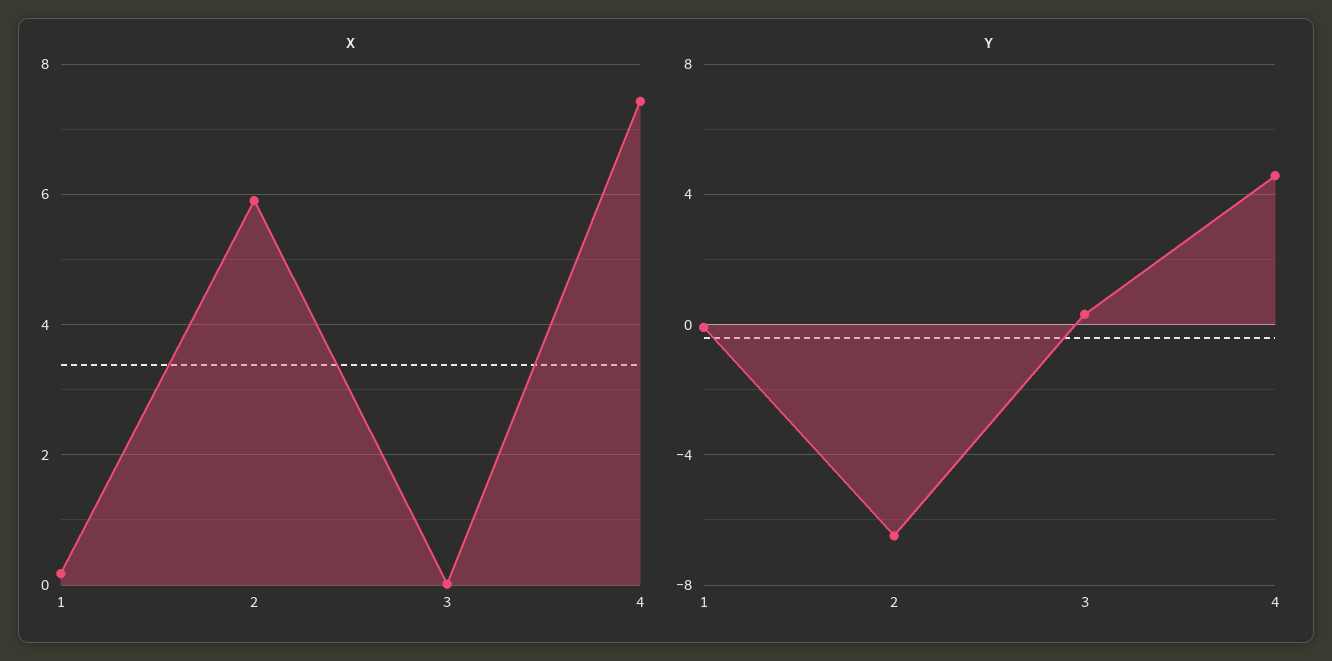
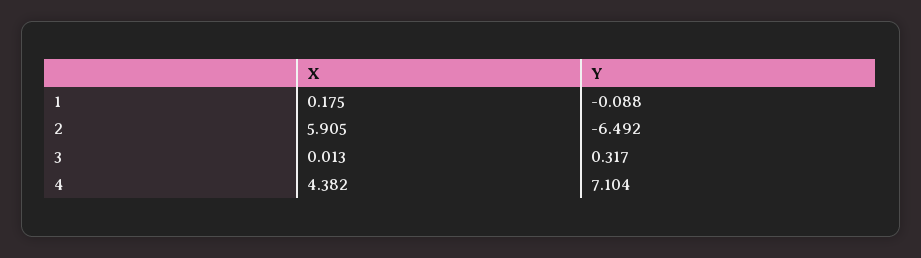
  {
    "X": {
      "1": 0.175,
      "2": 5.905,
      "3": 0.013,
-     "4": 7.4
+     "4": 4.382
    },
    "Y": {
      "1": -0.088,
      "2": -6.492,
      "3": 0.317,
-     "4": 4.5
+     "4": 7.104
    }
  }

